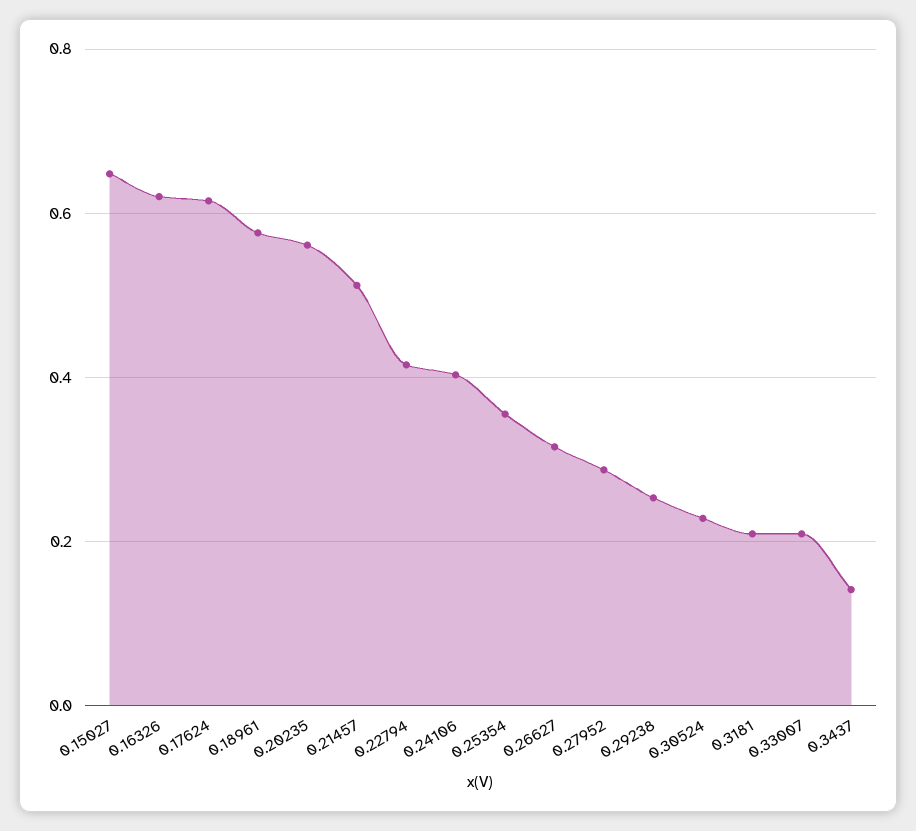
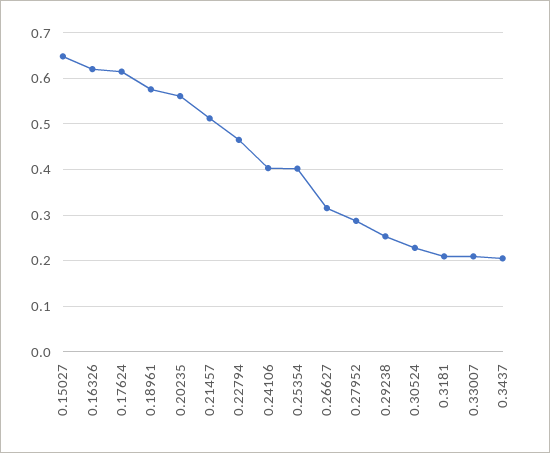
  {
    "0.15027": 0.64,
    "0.16326": 0.62,
    "0.17624": 0.62,
    "0.18961": 0.58,
    "0.20235": 0.56,
    "0.21457": 0.52,
-   "0.22794": 0.42,
+   "0.22794": 0.46,
    "0.24106": 0.4,
-   "0.25354": 0.36,
+   "0.25354": 0.4,
    "0.26627": 0.32,
    "0.27952": 0.28,
    "0.29238": 0.26,
    "0.30524": 0.22,
    "0.3181": 0.2,
    "0.33007": 0.2,
-   "0.3437": 0.14
+   "0.3437": 0.2
  }

